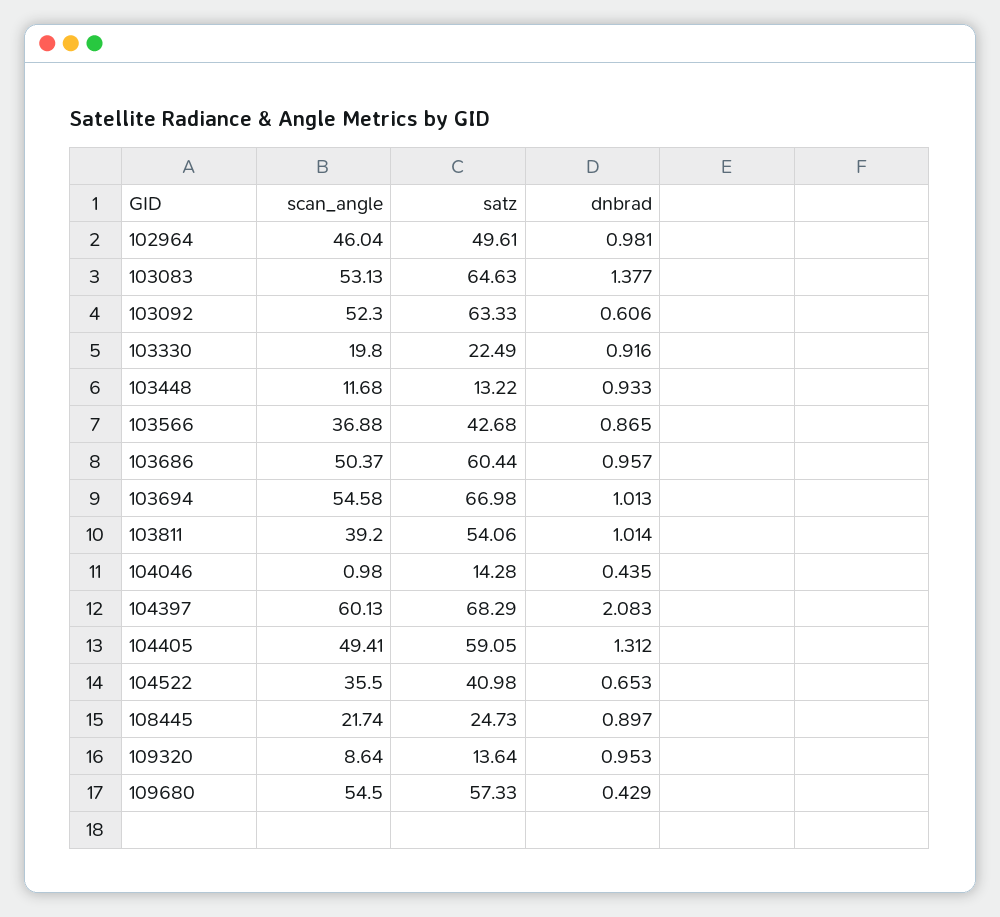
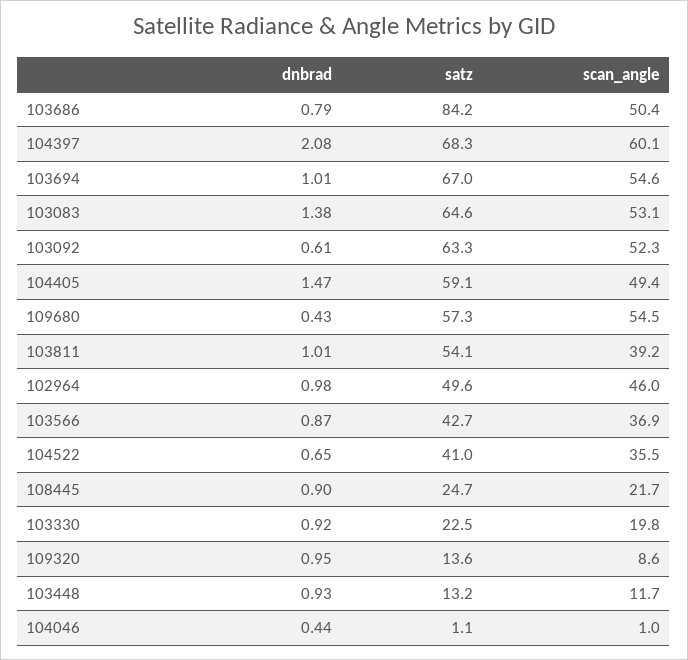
  {
    "scan_angle": {
      "102964": 46.04,
      "103083": 53.13,
      "103092": 52.3,
      "103330": 19.8,
      "103448": 11.68,
      "103566": 36.88,
      "103686": 50.37,
      "103694": 54.58,
      "103811": 39.2,
      "104046": 0.98,
      "104397": 60.13,
      "104405": 49.41,
      "104522": 35.5,
      "108445": 21.74,
      "109320": 8.64,
      "109680": 54.5
    },
    "satz": {
      "102964": 49.61,
      "103083": 64.63,
      "103092": 63.33,
      "103330": 22.49,
      "103448": 13.22,
      "103566": 42.68,
-     "103686": 60.44,
+     "103686": 84.2,
      "103694": 66.98,
      "103811": 54.06,
-     "104046": 14.28,
+     "104046": 1.1,
      "104397": 68.29,
      "104405": 59.05,
      "104522": 40.98,
      "108445": 24.73,
      "109320": 13.64,
      "109680": 57.33
    },
    "dnbrad": {
      "102964": 0.981,
      "103083": 1.377,
      "103092": 0.606,
      "103330": 0.916,
      "103448": 0.933,
      "103566": 0.865,
-     "103686": 0.957,
+     "103686": 0.79,
      "103694": 1.013,
      "103811": 1.014,
      "104046": 0.435,
      "104397": 2.083,
-     "104405": 1.312,
+     "104405": 1.47,
      "104522": 0.653,
      "108445": 0.897,
      "109320": 0.953,
      "109680": 0.429
    }
  }

